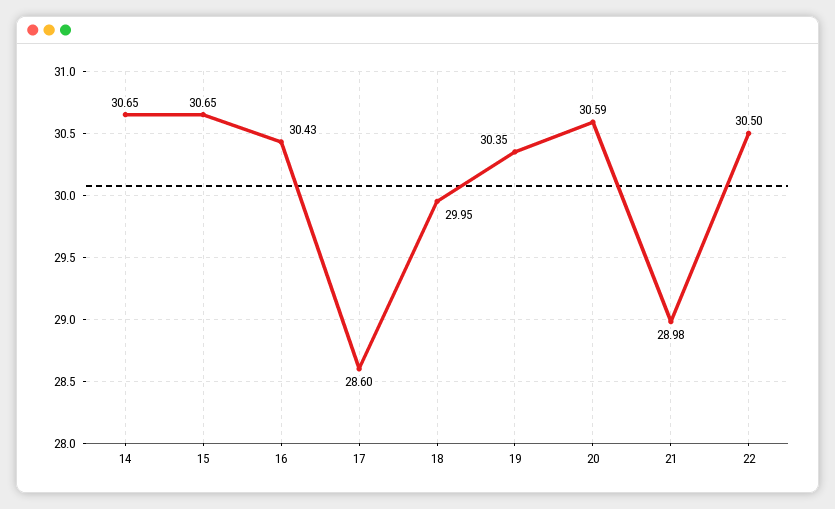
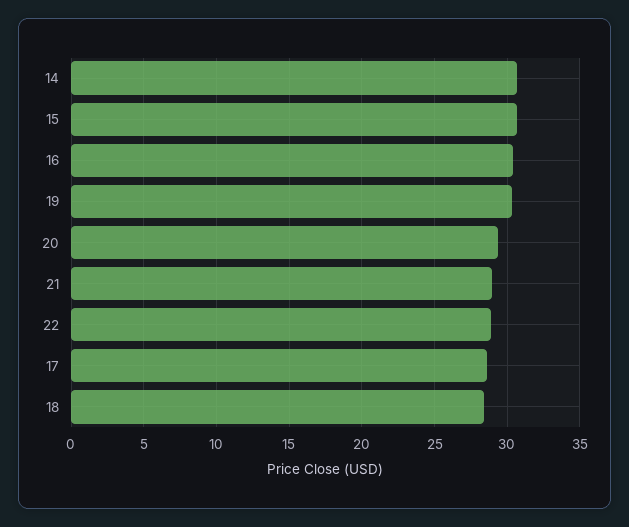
  {
    "14": 30.65,
    "15": 30.65,
    "16": 30.43,
    "17": 28.6,
-   "18": 29.95,
+   "18": 28.5,
    "19": 30.35,
-   "20": 30.59,
+   "20": 29.5,
    "21": 28.98,
-   "22": 30.5
+   "22": 29
  }

